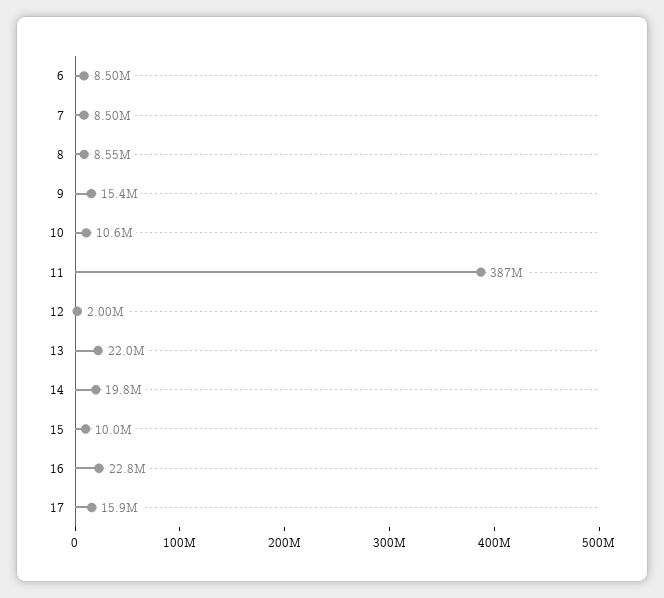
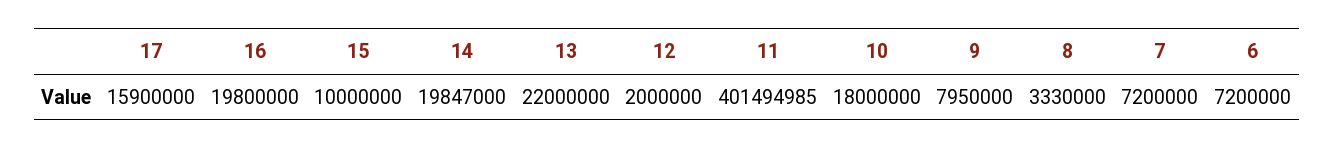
  {
-   "6": 8500000,
+   "6": 7200000,
-   "7": 8500000,
+   "7": 7200000,
-   "8": 8550000,
+   "8": 3330000,
-   "9": 15400000,
+   "9": 7950000,
-   "10": 10600000,
+   "10": 18000000,
-   "11": 387000000,
+   "11": 401494985,
    "12": 2000000,
    "13": 22000000,
    "14": 19847000,
    "15": 10000000,
-   "16": 22800000,
+   "16": 19800000,
    "17": 15900000
  }

